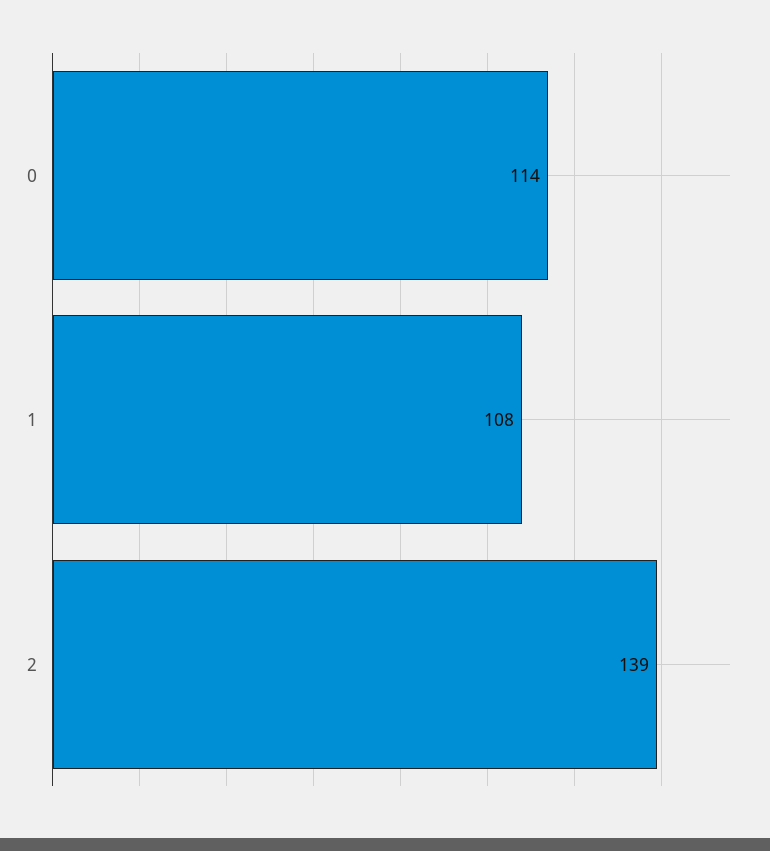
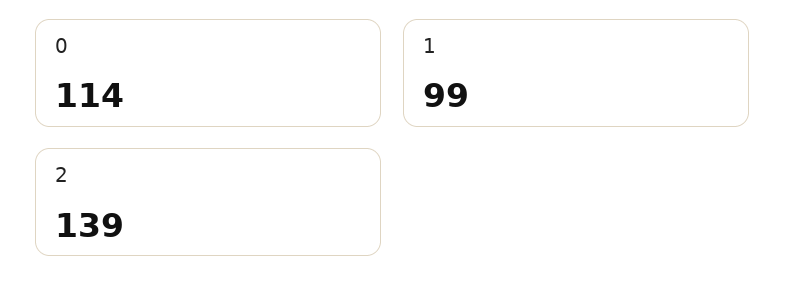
  {
    "0": 114,
-   "1": 108,
+   "1": 99,
    "2": 139
  }

